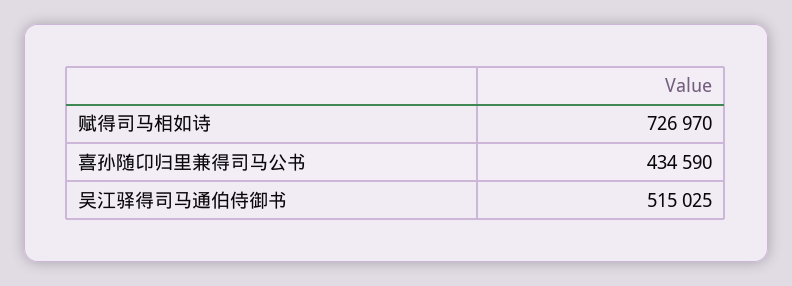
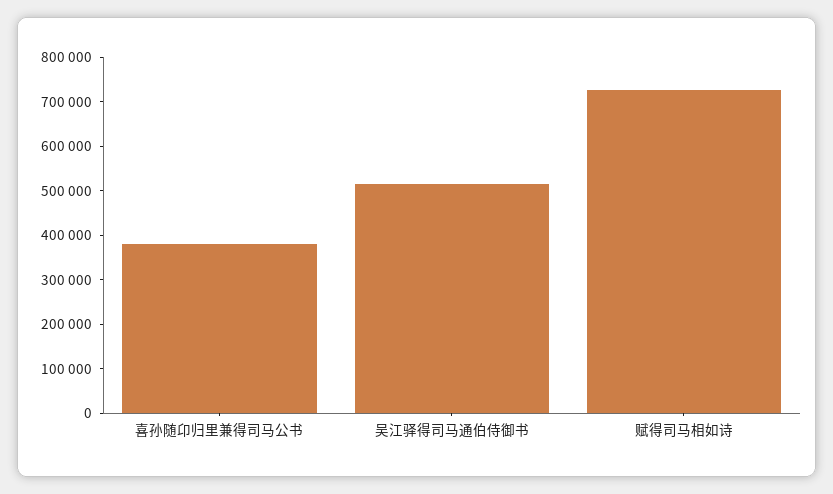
  {
    "赋得司马相如诗": 726970,
-   "喜孙随卬归里兼得司马公书": 434590,
+   "喜孙随卬归里兼得司马公书": 380000,
    "吴江驿得司马通伯侍御书": 515025
  }

